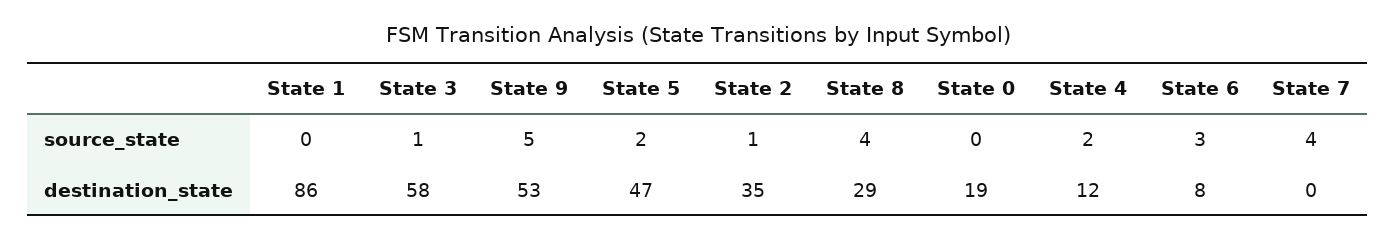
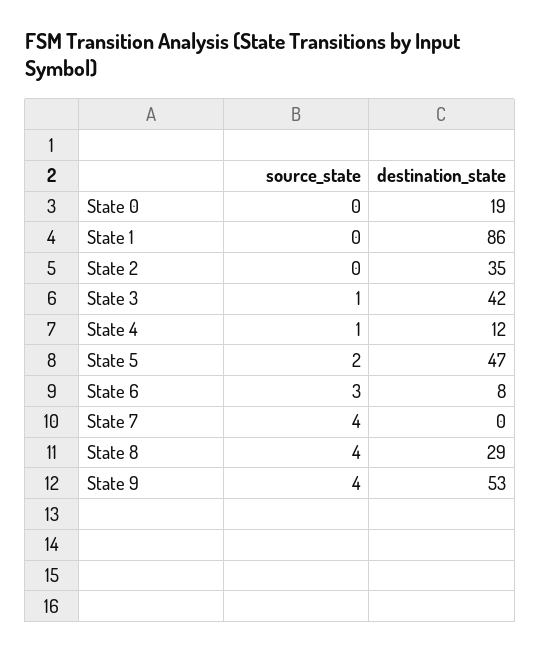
  {
    "State 1": {
      "source_state": 0,
      "destination_state": 86
    },
    "State 3": {
      "source_state": 1,
-     "destination_state": 58
+     "destination_state": 42
    },
    "State 9": {
-     "source_state": 5,
+     "source_state": 4,
      "destination_state": 53
    },
    "State 5": {
      "source_state": 2,
      "destination_state": 47
    },
    "State 2": {
-     "source_state": 1,
+     "source_state": 0,
      "destination_state": 35
    },
    "State 8": {
      "source_state": 4,
      "destination_state": 29
    },
    "State 0": {
      "source_state": 0,
      "destination_state": 19
    },
    "State 4": {
-     "source_state": 2,
+     "source_state": 1,
      "destination_state": 12
    },
    "State 6": {
      "source_state": 3,
      "destination_state": 8
    },
    "State 7": {
      "source_state": 4,
      "destination_state": 0
    }
  }

